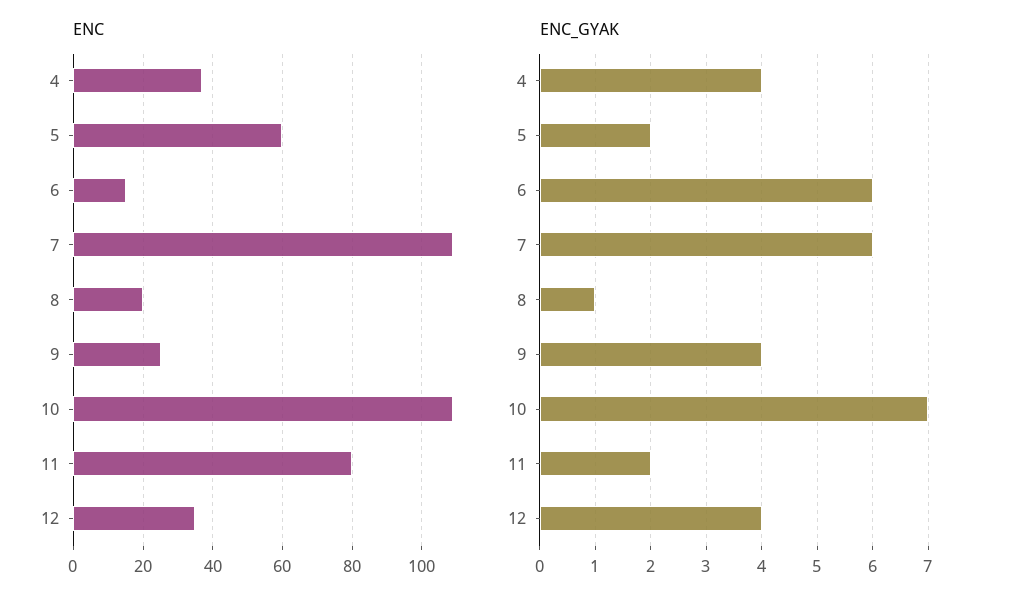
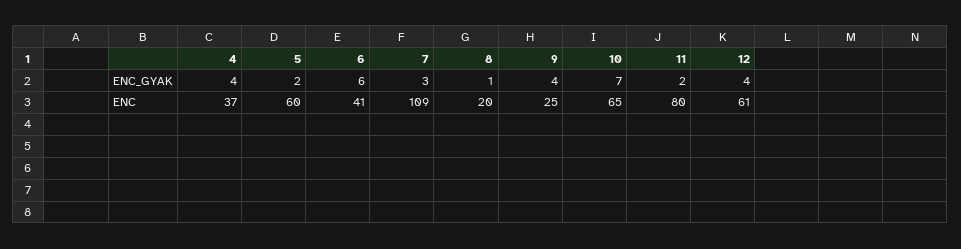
  {
    "ENC": {
      "4": 37,
      "5": 60,
-     "6": 15,
+     "6": 41,
      "7": 109,
      "8": 20,
      "9": 25,
-     "10": 110,
+     "10": 65,
      "11": 80,
-     "12": 35
+     "12": 61
    },
    "ENC_GYAK": {
      "4": 4,
      "5": 2,
      "6": 6,
-     "7": 6,
+     "7": 3,
      "8": 1,
      "9": 4,
      "10": 7,
      "11": 2,
      "12": 4
    }
  }

